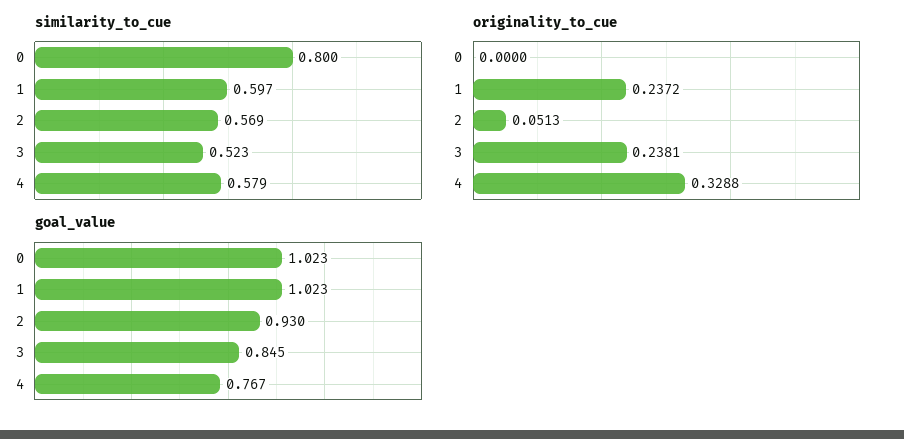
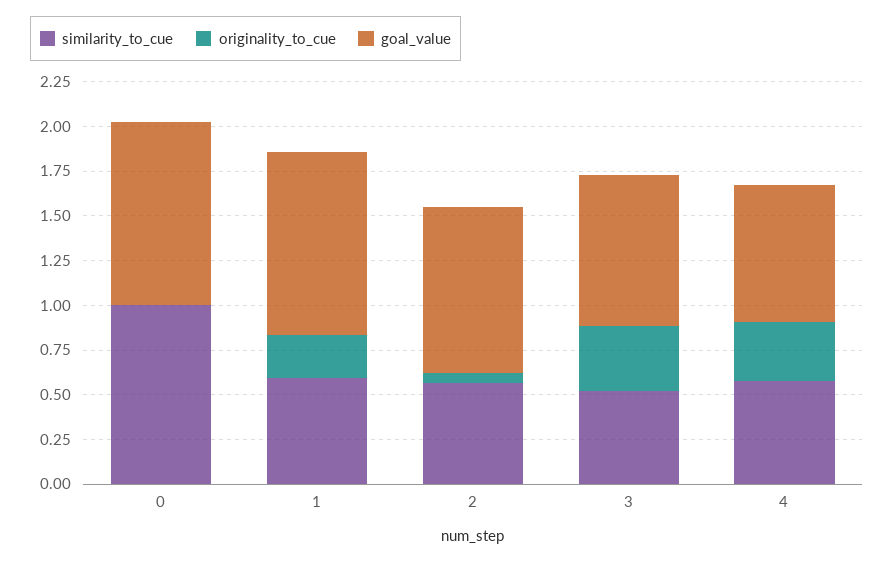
  {
    "similarity_to_cue": {
-     "0": 0.8,
+     "0": 1,
      "1": 0.597,
      "2": 0.569,
      "3": 0.523,
      "4": 0.579
    },
    "originality_to_cue": {
      "0": 0,
      "1": 0.2372,
      "2": 0.0513,
-     "3": 0.2381,
+     "3": 0.35,
      "4": 0.3288
    },
    "goal_value": {
      "0": 1.023,
      "1": 1.023,
      "2": 0.93,
      "3": 0.845,
      "4": 0.767
    }
  }

